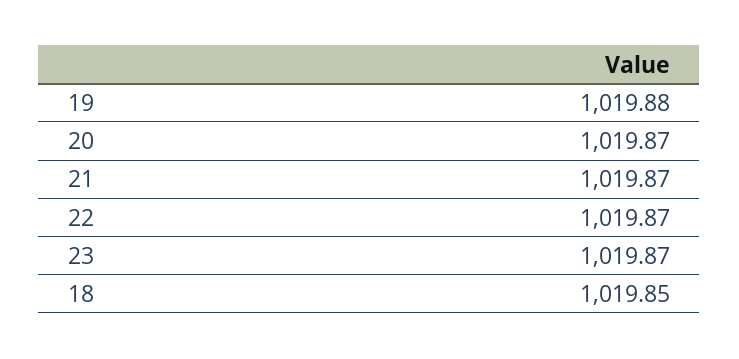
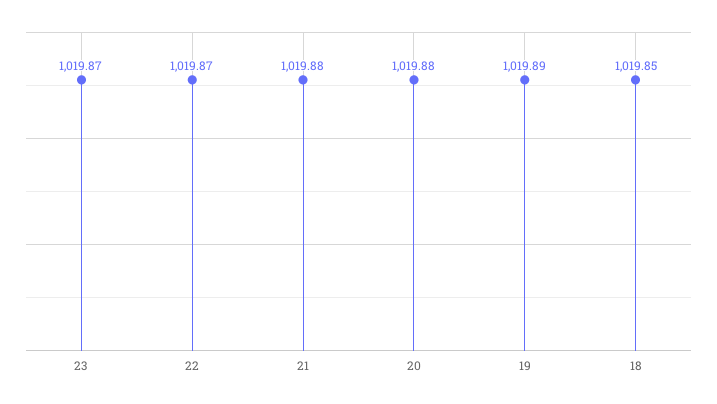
  {
-   "19": 1019.88,
+   "19": 1019.89,
-   "20": 1019.87,
+   "20": 1019.88,
-   "21": 1019.87,
+   "21": 1019.88,
    "22": 1019.87,
    "23": 1019.87,
    "18": 1019.85
  }

